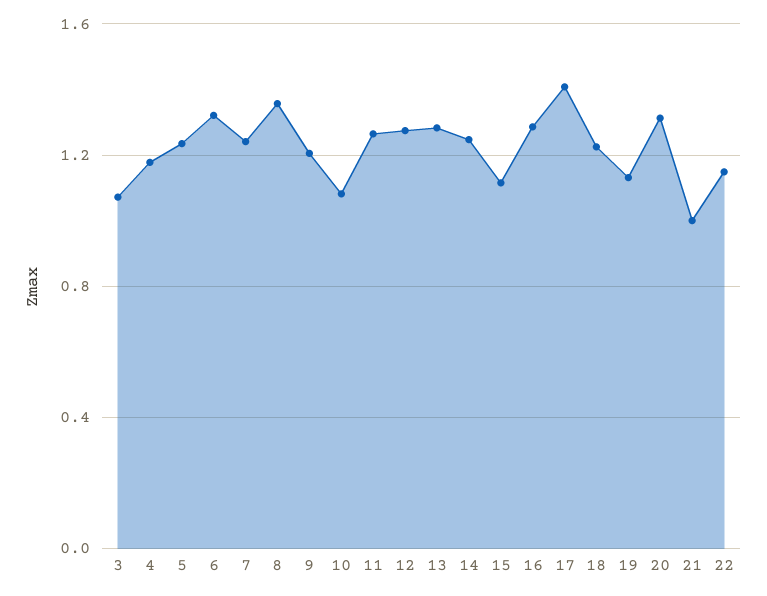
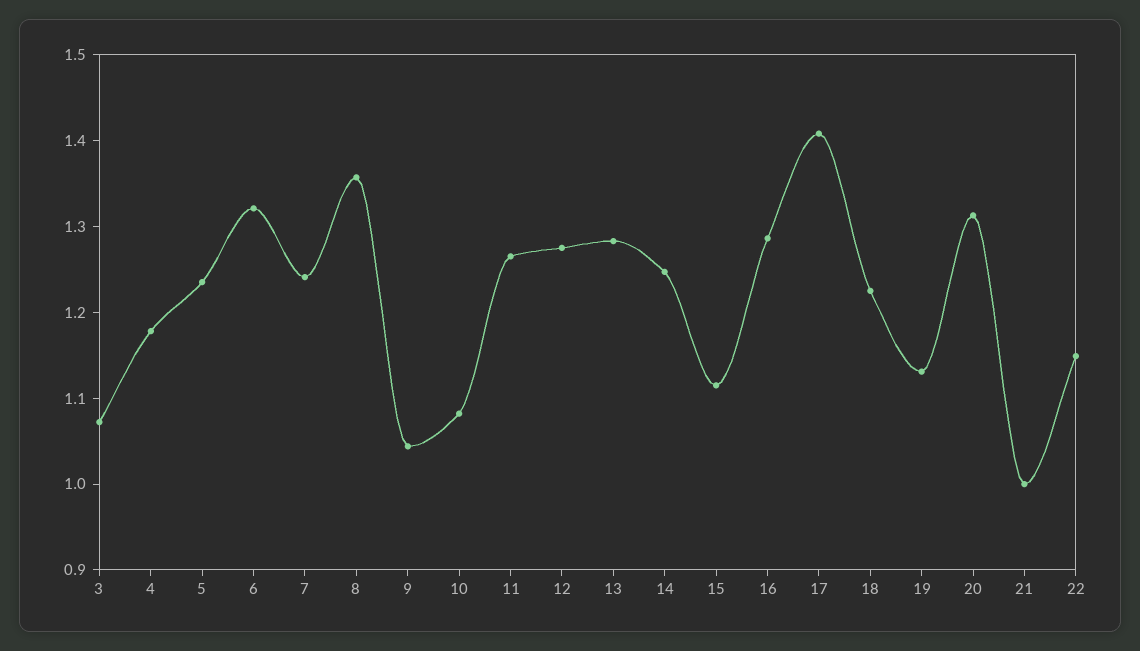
  {
    "3": 1.08,
    "4": 1.18,
    "5": 1.24,
    "6": 1.32,
    "7": 1.24,
    "8": 1.36,
-   "9": 1.2,
+   "9": 1.04,
    "10": 1.08,
    "11": 1.26,
    "12": 1.28,
    "13": 1.28,
    "14": 1.24,
    "15": 1.12,
    "16": 1.28,
    "17": 1.4,
    "18": 1.22,
    "19": 1.14,
    "20": 1.32,
    "21": 1,
    "22": 1.14
  }

